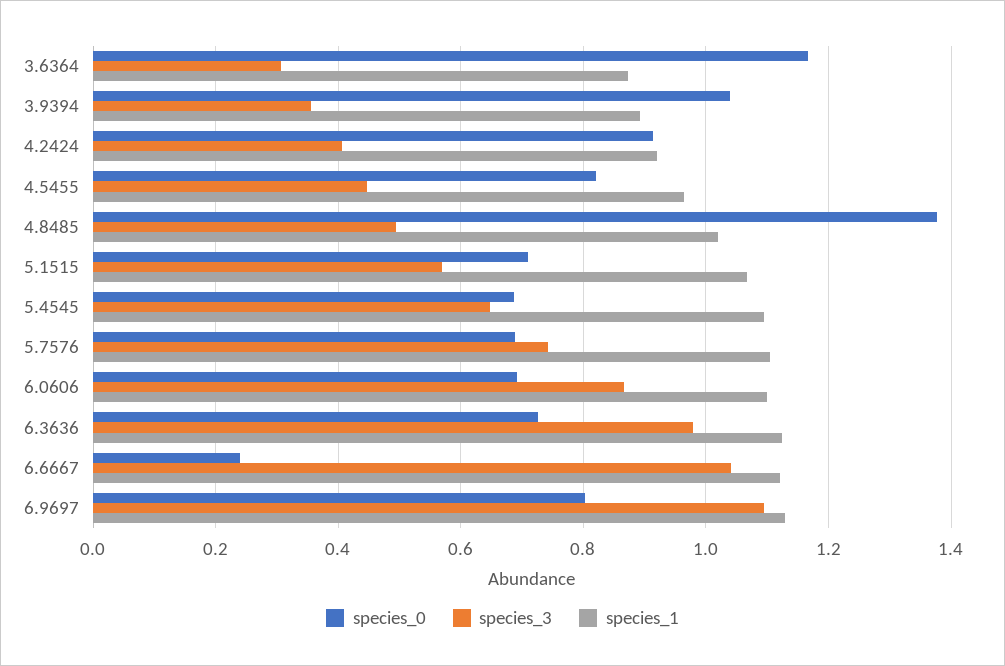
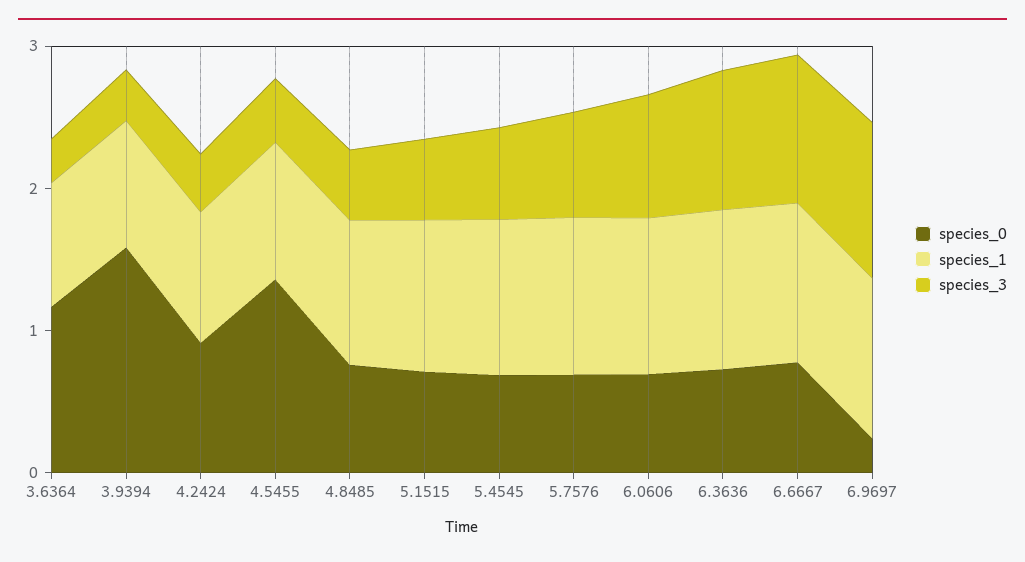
  {
    "species_0": {
      "3.6364": 1.16,
-     "3.9394": 1.04,
+     "3.9394": 1.6,
      "4.2424": 0.92,
-     "4.5455": 0.82,
+     "4.5455": 1.4,
-     "4.8485": 1.38,
+     "4.8485": 0.8,
      "5.1515": 0.72,
      "5.4545": 0.68,
      "5.7576": 0.68,
      "6.0606": 0.7,
      "6.3636": 0.72,
-     "6.6667": 0.24,
+     "6.6667": 0.8,
-     "6.9697": 0.8
+     "6.9697": 0.2
    },
    "species_3": {
      "3.6364": 0.3,
      "3.9394": 0.36,
      "4.2424": 0.4,
      "4.5455": 0.44,
      "4.8485": 0.5,
      "5.1515": 0.56,
      "5.4545": 0.64,
      "5.7576": 0.74,
      "6.0606": 0.86,
      "6.3636": 0.98,
      "6.6667": 1.04,
      "6.9697": 1.1
    },
    "species_1": {
      "3.6364": 0.88,
      "3.9394": 0.9,
      "4.2424": 0.92,
      "4.5455": 0.96,
      "4.8485": 1.02,
      "5.1515": 1.06,
      "5.4545": 1.1,
      "5.7576": 1.1,
      "6.0606": 1.1,
      "6.3636": 1.12,
      "6.6667": 1.12,
      "6.9697": 1.12
    }
  }

